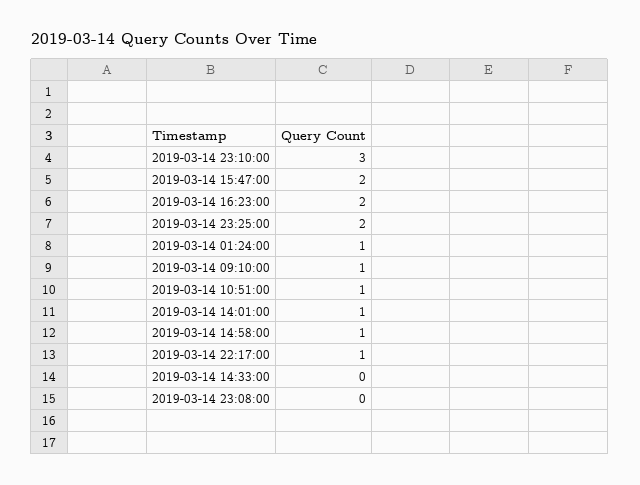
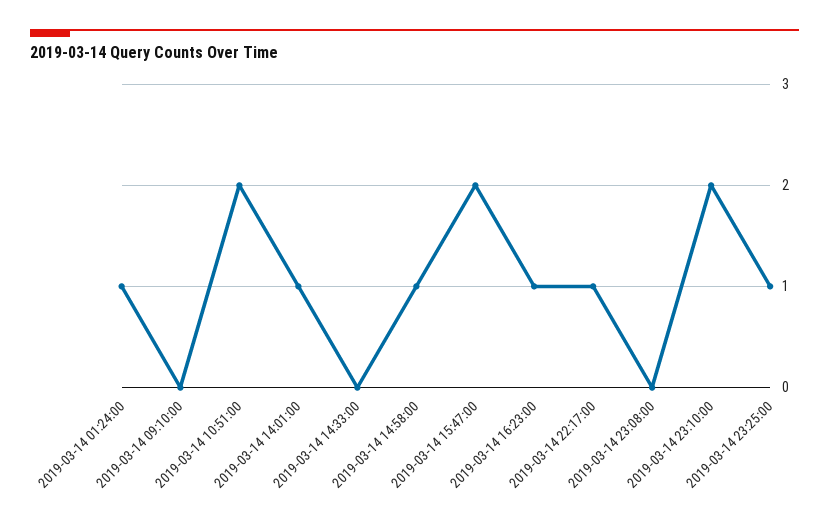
  {
-   "2019-03-14 23:10:00": 3,
+   "2019-03-14 23:10:00": 2,
    "2019-03-14 15:47:00": 2,
-   "2019-03-14 16:23:00": 2,
+   "2019-03-14 16:23:00": 1,
-   "2019-03-14 23:25:00": 2,
+   "2019-03-14 23:25:00": 1,
    "2019-03-14 01:24:00": 1,
-   "2019-03-14 09:10:00": 1,
+   "2019-03-14 09:10:00": 0,
-   "2019-03-14 10:51:00": 1,
+   "2019-03-14 10:51:00": 2,
    "2019-03-14 14:01:00": 1,
    "2019-03-14 14:58:00": 1,
    "2019-03-14 22:17:00": 1,
    "2019-03-14 14:33:00": 0,
    "2019-03-14 23:08:00": 0
  }

